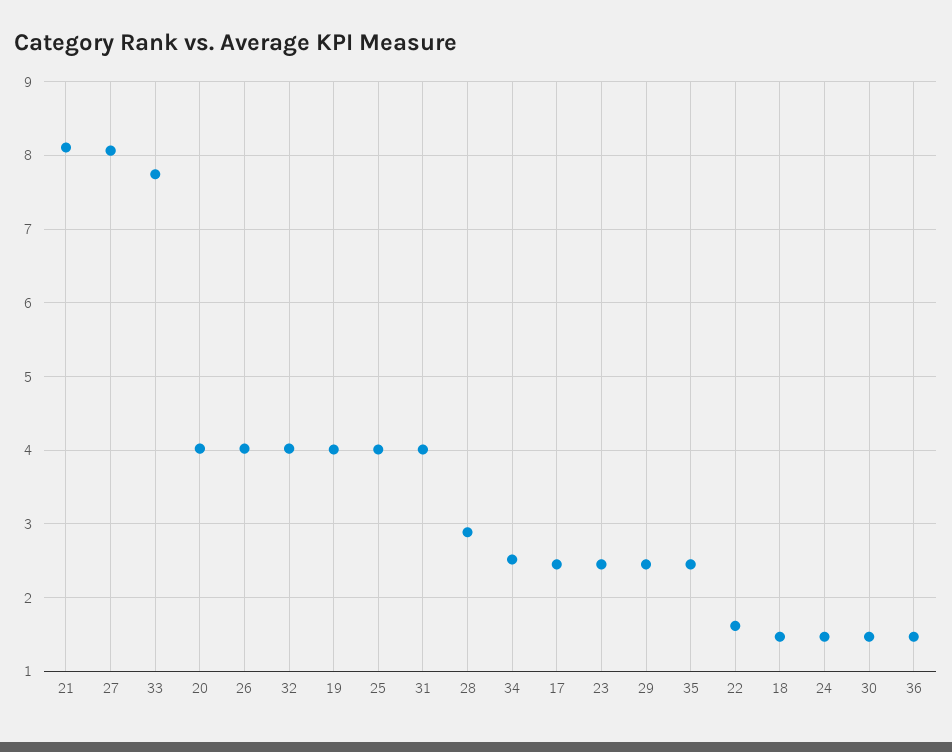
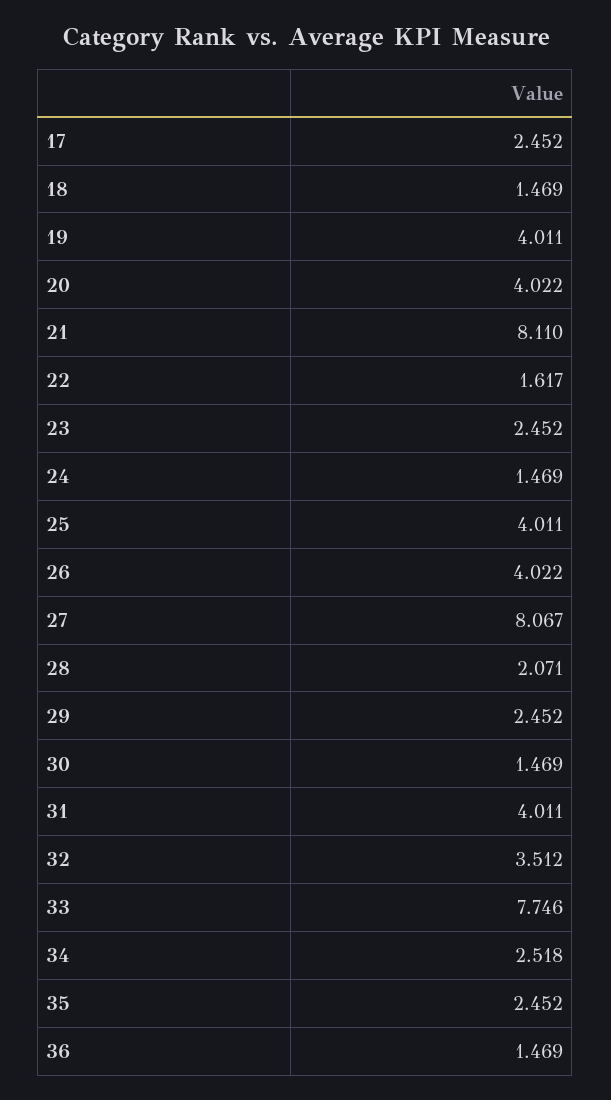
  {
    "21": 8.11,
    "27": 8.067,
    "33": 7.746,
    "20": 4.022,
    "26": 4.022,
-   "32": 4,
+   "32": 3.512,
    "19": 4.011,
    "25": 4.011,
    "31": 4.011,
-   "28": 2.9,
+   "28": 2.071,
    "34": 2.518,
    "17": 2.452,
    "23": 2.452,
    "29": 2.452,
    "35": 2.452,
    "22": 1.617,
    "18": 1.469,
    "24": 1.469,
    "30": 1.469,
    "36": 1.469
  }

